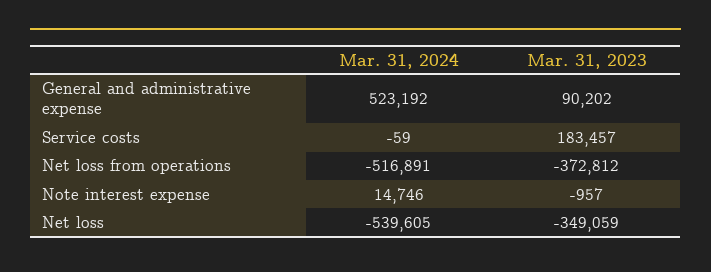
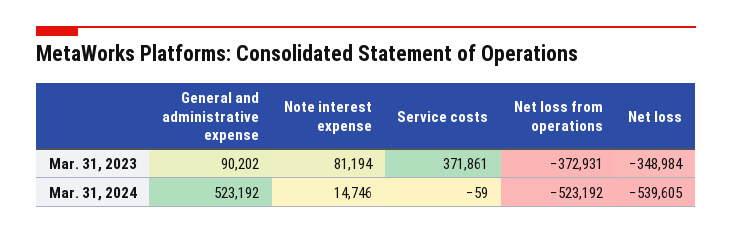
  {
    "Mar. 31, 2024": {
      "General and administrative expense": 523192,
      "Service costs": -59,
-     "Net loss from operations": -516891,
+     "Net loss from operations": -523192,
      "Note interest expense": 14746,
      "Net loss": -539605
    },
    "Mar. 31, 2023": {
      "General and administrative expense": 90202,
-     "Service costs": 183457,
+     "Service costs": 371861,
-     "Net loss from operations": -372812,
+     "Net loss from operations": -372931,
-     "Note interest expense": -957,
+     "Note interest expense": 81194,
-     "Net loss": -349059
+     "Net loss": -348984
    }
  }

